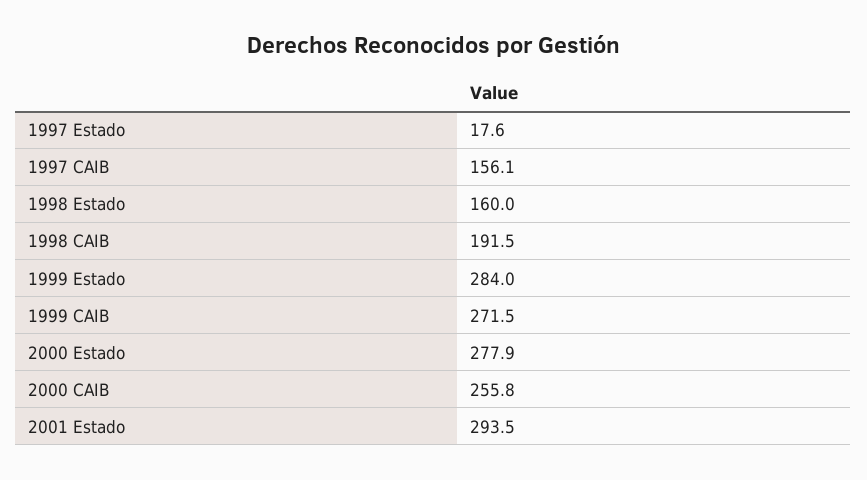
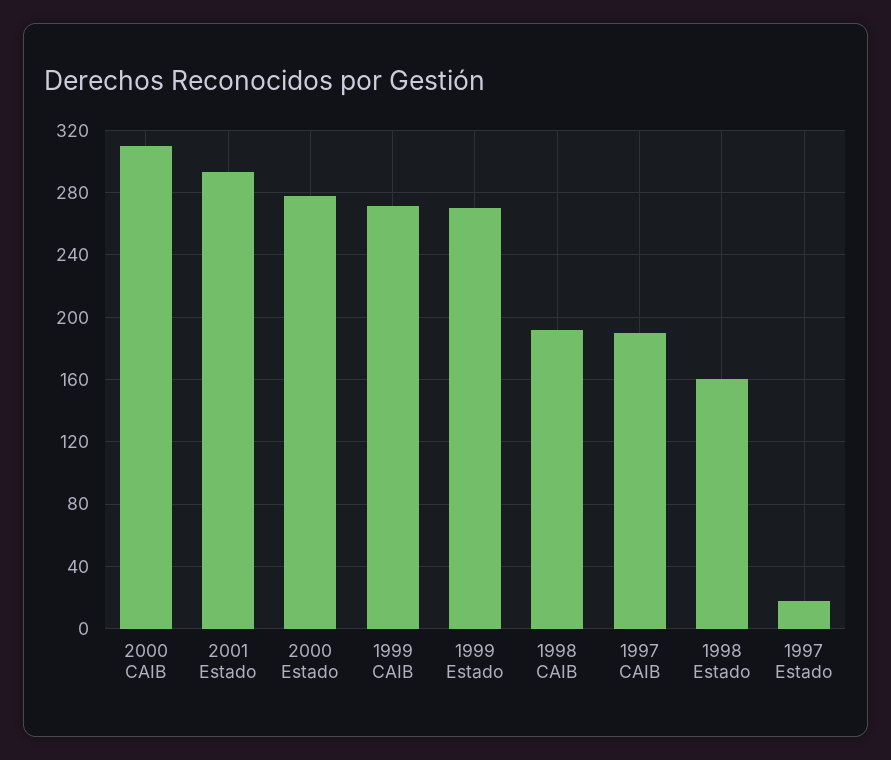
  {
    "1997 Estado": 17.6,
-   "1997 CAIB": 156.1,
+   "1997 CAIB": 190,
    "1998 Estado": 160,
    "1998 CAIB": 191.5,
-   "1999 Estado": 284,
+   "1999 Estado": 270,
    "1999 CAIB": 271.5,
    "2000 Estado": 277.9,
-   "2000 CAIB": 255.8,
+   "2000 CAIB": 310,
    "2001 Estado": 293.5
  }

